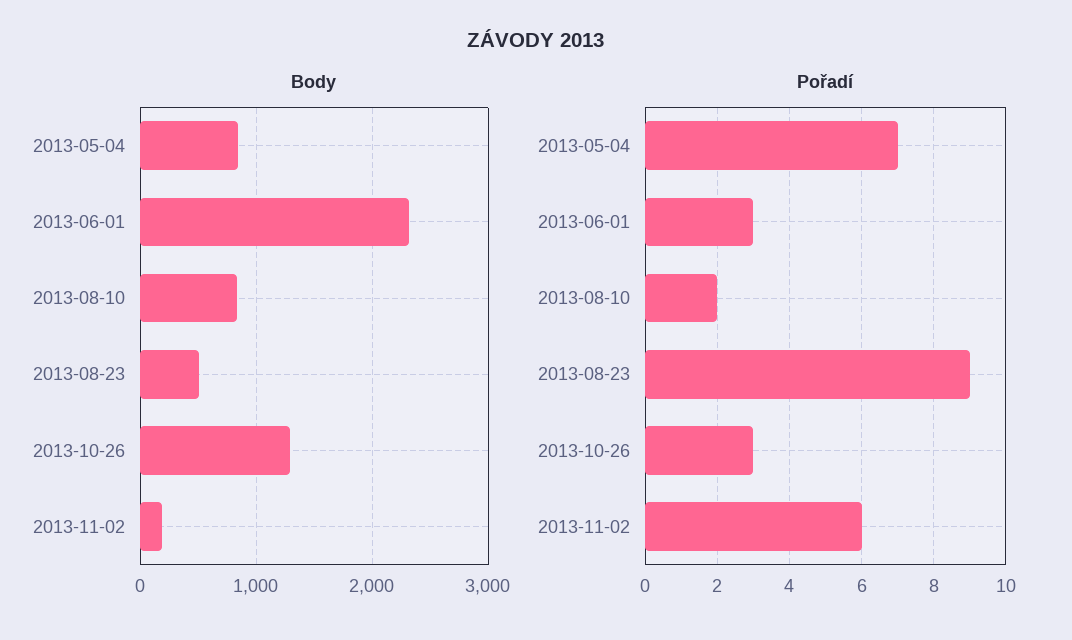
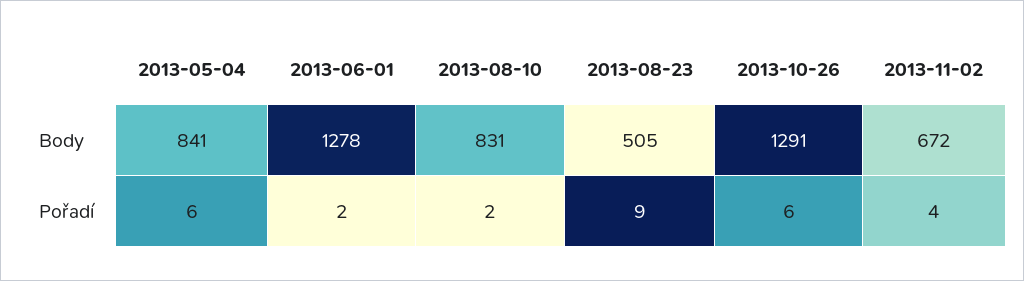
  {
    "Body": {
      "2013-05-04": 841,
-     "2013-06-01": 2300,
+     "2013-06-01": 1278,
      "2013-08-10": 831,
      "2013-08-23": 505,
      "2013-10-26": 1291,
-     "2013-11-02": 200
+     "2013-11-02": 672
    },
    "Pořadí": {
-     "2013-05-04": 7,
+     "2013-05-04": 6,
-     "2013-06-01": 3,
+     "2013-06-01": 2,
      "2013-08-10": 2,
      "2013-08-23": 9,
-     "2013-10-26": 3,
+     "2013-10-26": 6,
-     "2013-11-02": 6
+     "2013-11-02": 4
    }
  }

